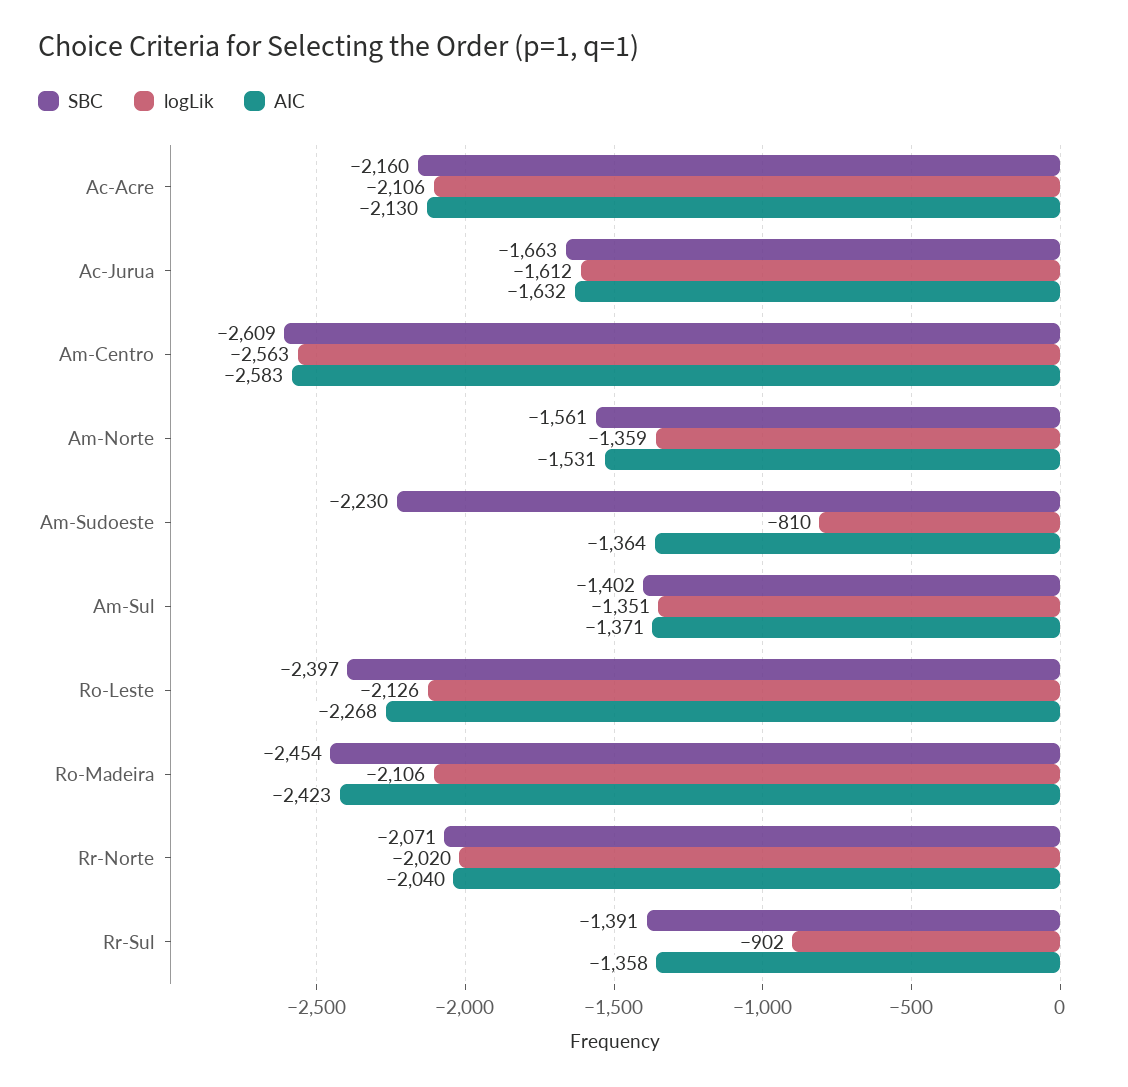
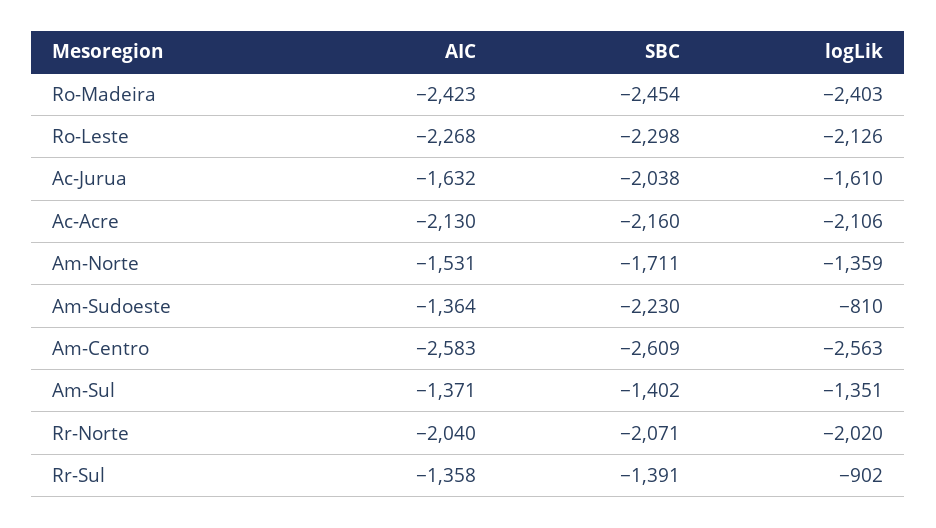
  {
    "SBC": {
      "Ac-Acre": -2160,
-     "Ac-Jurua": -1663,
+     "Ac-Jurua": -2038,
      "Am-Centro": -2609,
-     "Am-Norte": -1561,
+     "Am-Norte": -1711,
      "Am-Sudoeste": -2230,
      "Am-Sul": -1402,
-     "Ro-Leste": -2397,
+     "Ro-Leste": -2298,
      "Ro-Madeira": -2454,
      "Rr-Norte": -2071,
      "Rr-Sul": -1391
    },
    "logLik": {
      "Ac-Acre": -2106,
-     "Ac-Jurua": -1612,
+     "Ac-Jurua": -1610,
      "Am-Centro": -2563,
      "Am-Norte": -1359,
      "Am-Sudoeste": -810,
      "Am-Sul": -1351,
      "Ro-Leste": -2126,
-     "Ro-Madeira": -2106,
+     "Ro-Madeira": -2403,
      "Rr-Norte": -2020,
      "Rr-Sul": -902
    },
    "AIC": {
      "Ac-Acre": -2130,
      "Ac-Jurua": -1632,
      "Am-Centro": -2583,
      "Am-Norte": -1531,
      "Am-Sudoeste": -1364,
      "Am-Sul": -1371,
      "Ro-Leste": -2268,
      "Ro-Madeira": -2423,
      "Rr-Norte": -2040,
      "Rr-Sul": -1358
    }
  }

